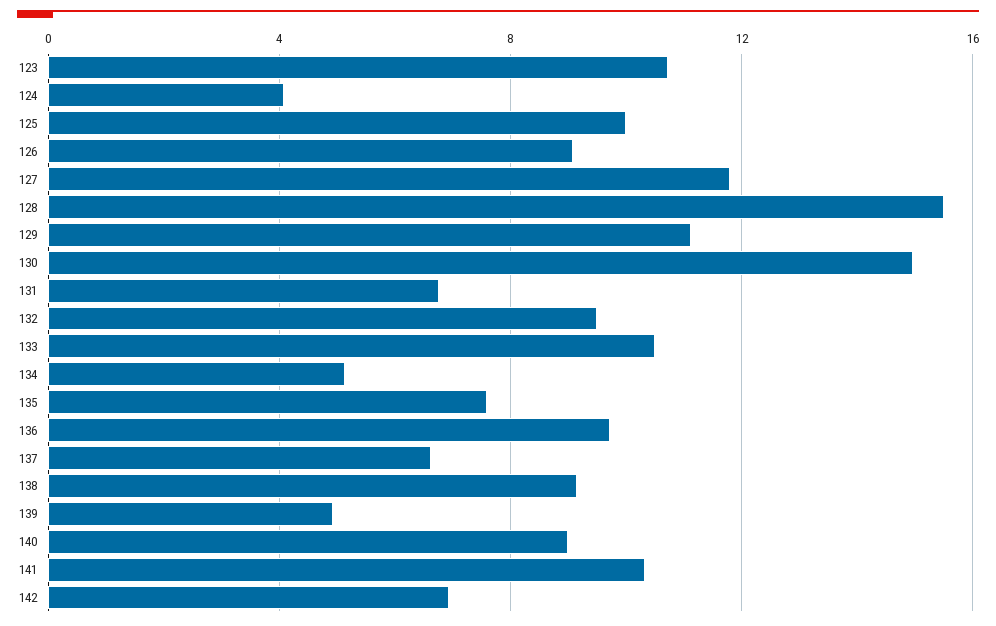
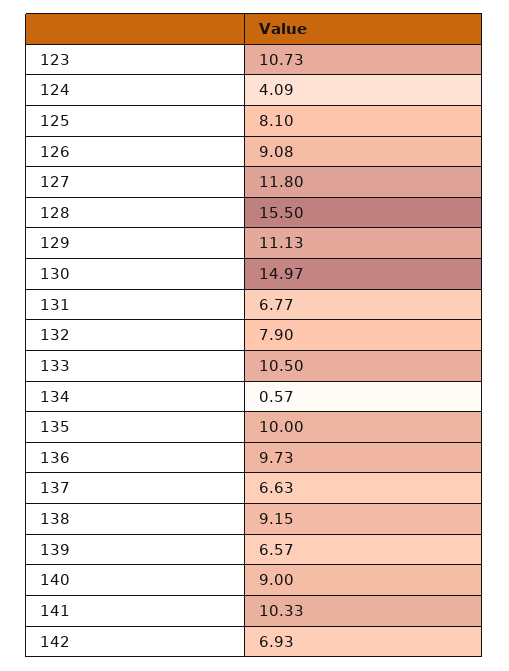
  {
    "123": 10.73,
    "124": 4.09,
-   "125": 10,
+   "125": 8.1,
    "126": 9.08,
    "127": 11.8,
    "128": 15.5,
    "129": 11.13,
    "130": 14.97,
    "131": 6.77,
-   "132": 9.5,
+   "132": 7.9,
    "133": 10.5,
-   "134": 5,
+   "134": 0.57,
-   "135": 7.5,
+   "135": 10,
    "136": 9.73,
    "137": 6.63,
    "138": 9.15,
-   "139": 5,
+   "139": 6.57,
    "140": 9,
    "141": 10.33,
    "142": 6.93
  }

